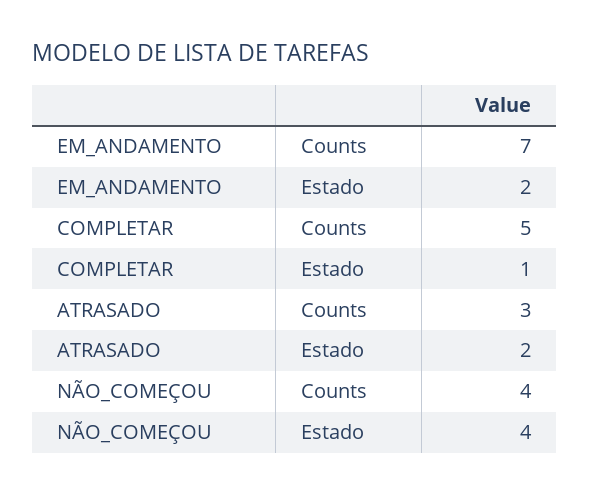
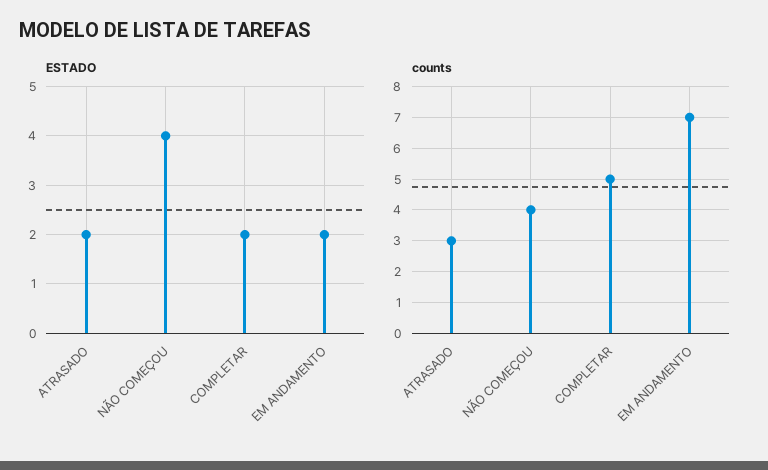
  {
    "Counts": {
      "EM_ANDAMENTO": 7,
      "COMPLETAR": 5,
      "ATRASADO": 3,
      "NÃO_COMEÇOU": 4
    },
    "Estado": {
      "EM_ANDAMENTO": 2,
-     "COMPLETAR": 1,
+     "COMPLETAR": 2,
      "ATRASADO": 2,
      "NÃO_COMEÇOU": 4
    }
  }

